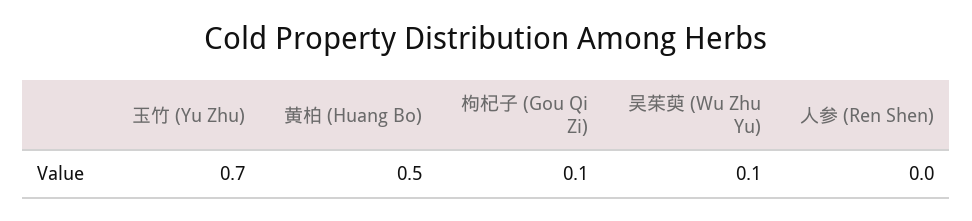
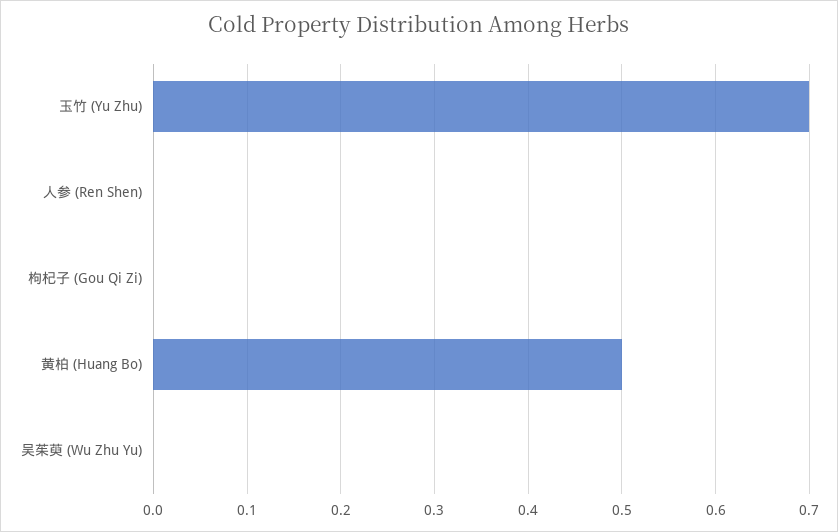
  {
    "玉竹 (Yu Zhu)": 0.7,
    "黄柏 (Huang Bo)": 0.5,
-   "枸杞子 (Gou Qi Zi)": 0.1,
+   "枸杞子 (Gou Qi Zi)": 0,
-   "吴茱萸 (Wu Zhu Yu)": 0.1,
+   "吴茱萸 (Wu Zhu Yu)": 0,
    "人参 (Ren Shen)": 0
  }

